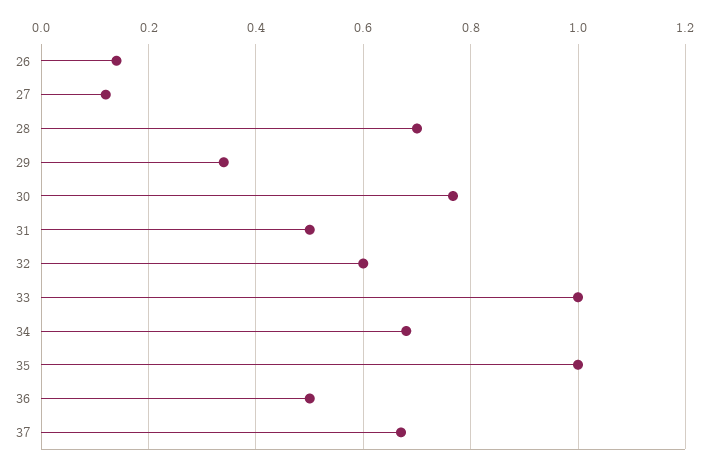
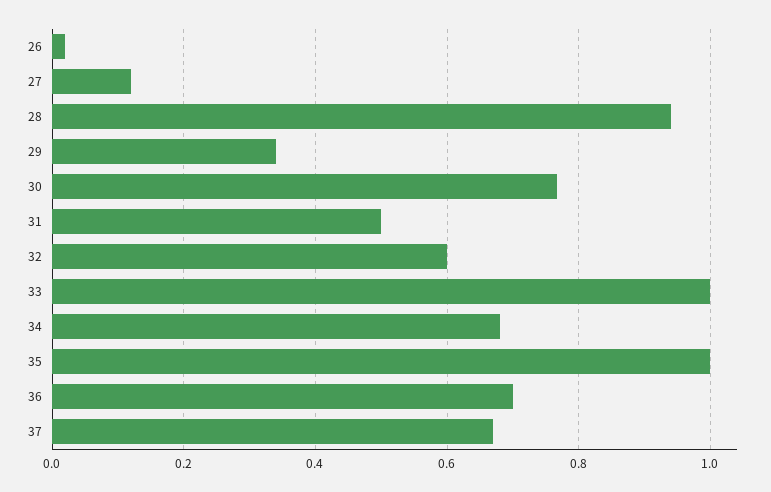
  {
-   "26": 0.14,
+   "26": 0.02,
    "27": 0.12,
-   "28": 0.7,
+   "28": 0.94,
    "29": 0.34,
    "30": 0.76,
    "31": 0.5,
    "32": 0.6,
    "33": 1,
    "34": 0.68,
    "35": 1,
-   "36": 0.5,
+   "36": 0.7,
    "37": 0.68
  }

